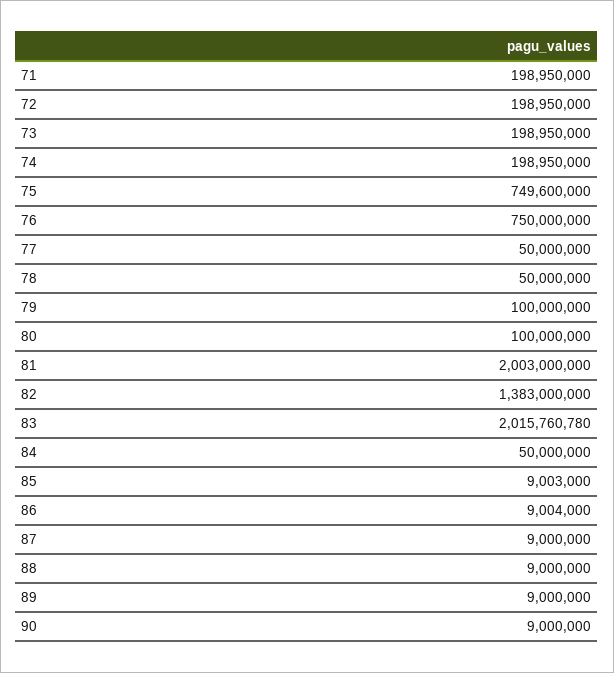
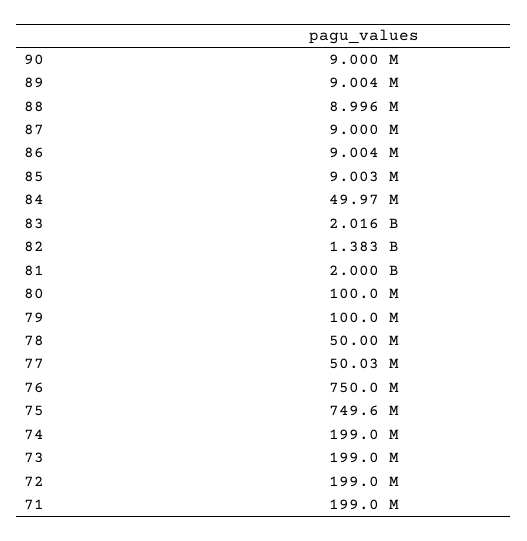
  {
    "71": 198950000,
    "72": 198950000,
    "73": 198950000,
    "74": 198950000,
    "75": 749600000,
    "76": 750000000,
-   "77": 50000000,
+   "77": 50030000,
    "78": 50000000,
    "79": 100000000,
    "80": 100000000,
-   "81": 2003000000,
+   "81": 2000000000,
    "82": 1383000000,
    "83": 2015760780,
-   "84": 50000000,
+   "84": 49970000,
    "85": 9003000,
    "86": 9004000,
    "87": 9000000,
-   "88": 9000000,
+   "88": 8996000,
-   "89": 9000000,
+   "89": 9004000,
    "90": 9000000
  }

